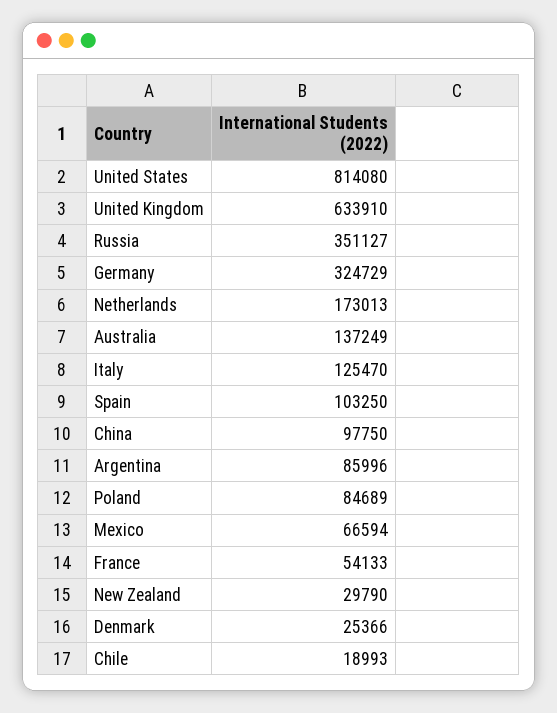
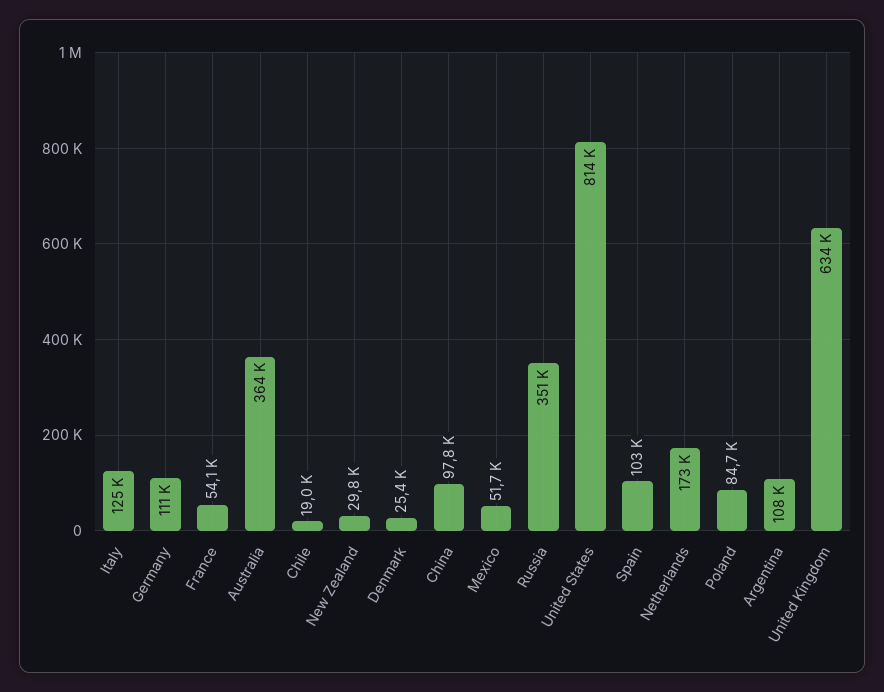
  {
    "United States": 814080,
    "United Kingdom": 633910,
    "Russia": 351127,
-   "Germany": 324729,
+   "Germany": 111000,
    "Netherlands": 173013,
-   "Australia": 137249,
+   "Australia": 364000,
    "Italy": 125470,
    "Spain": 103250,
    "China": 97750,
-   "Argentina": 85996,
+   "Argentina": 108000,
    "Poland": 84689,
-   "Mexico": 66594,
+   "Mexico": 51700,
    "France": 54133,
    "New Zealand": 29790,
    "Denmark": 25366,
    "Chile": 18993
  }

